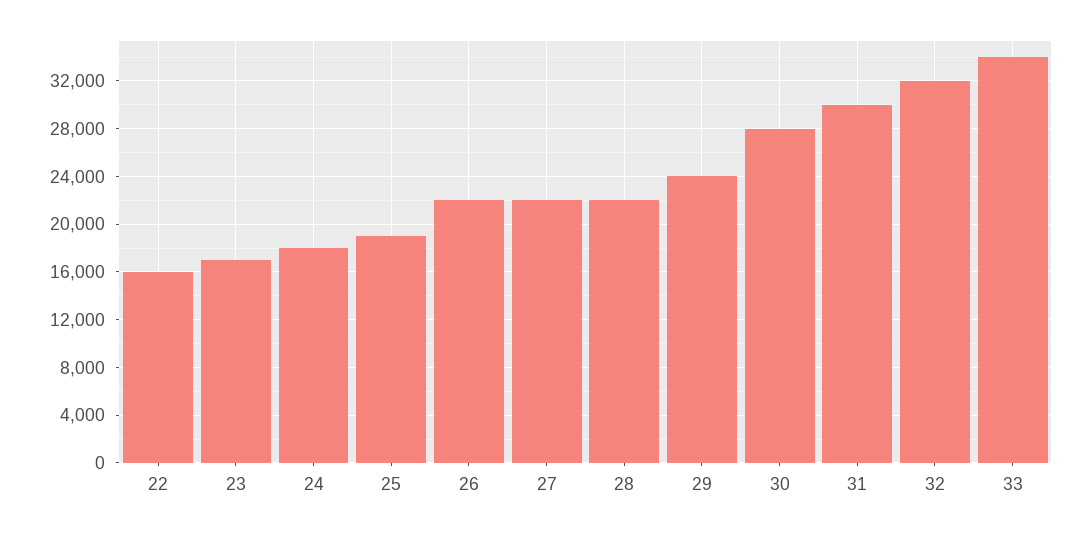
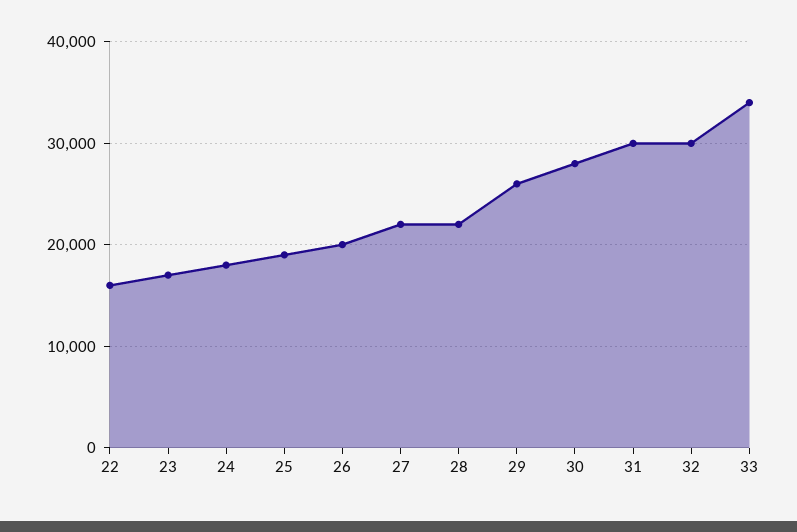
  {
    "22": 16000,
    "23": 17000,
    "24": 18000,
    "25": 19000,
-   "26": 22000,
+   "26": 20000,
    "27": 22000,
    "28": 22000,
-   "29": 24000,
+   "29": 26000,
    "30": 28000,
    "31": 30000,
-   "32": 32000,
+   "32": 30000,
    "33": 34000
  }

